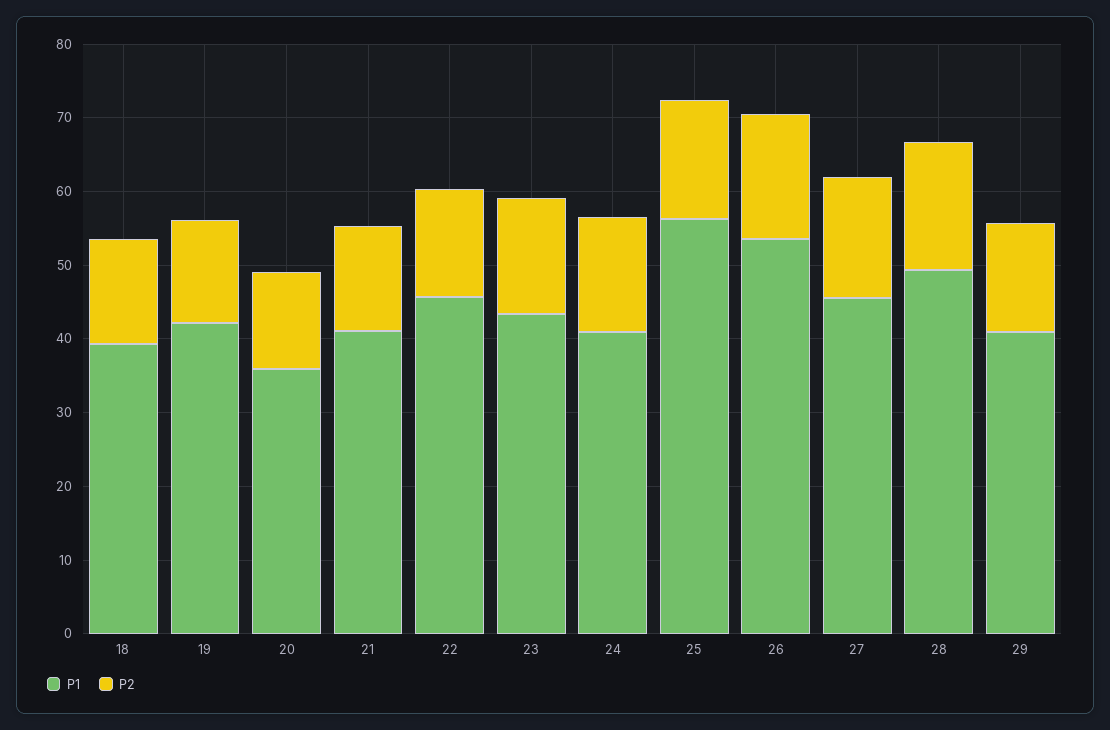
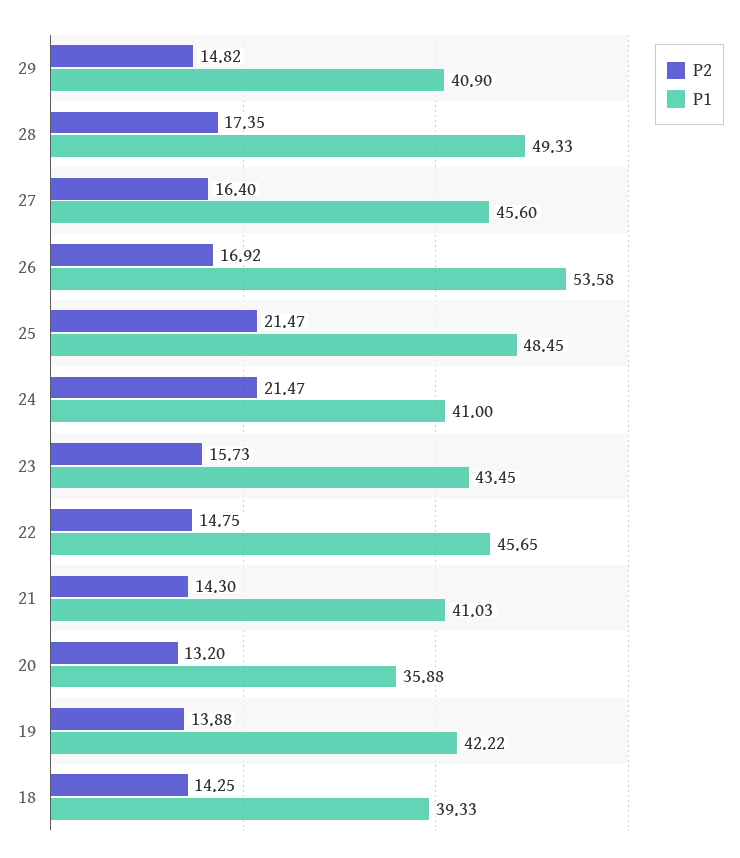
  {
    "P1": {
      "18": 39.33,
      "19": 42.22,
      "20": 35.88,
      "21": 41.03,
      "22": 45.65,
      "23": 43.45,
      "24": 41,
-     "25": 56,
+     "25": 48.45,
      "26": 53.58,
      "27": 45.6,
      "28": 49.33,
      "29": 40.9
    },
    "P2": {
      "18": 14.25,
      "19": 13.88,
      "20": 13.2,
      "21": 14.3,
      "22": 14.75,
      "23": 15.73,
-     "24": 16,
+     "24": 21.47,
-     "25": 16,
+     "25": 21.47,
      "26": 16.92,
      "27": 16.4,
      "28": 17.35,
      "29": 14.82
    }
  }

